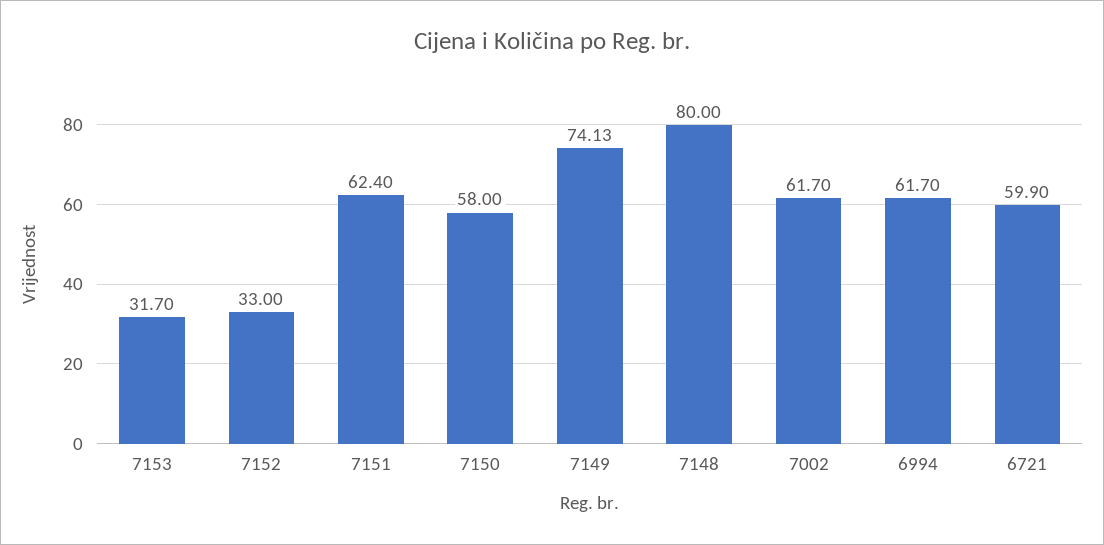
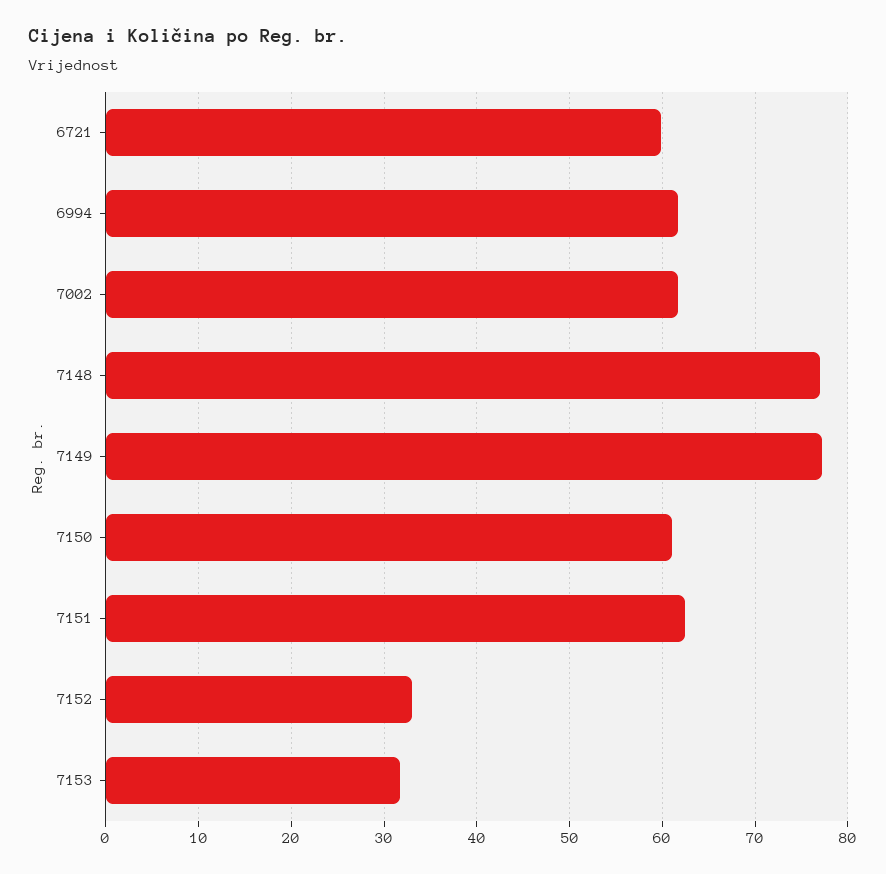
  {
    "7153": 31.7,
    "7152": 33,
    "7151": 62.4,
-   "7150": 58,
+   "7150": 61,
-   "7149": 74.13,
+   "7149": 77,
-   "7148": 80,
+   "7148": 77,
    "7002": 61.7,
    "6994": 61.7,
    "6721": 59.9
  }

